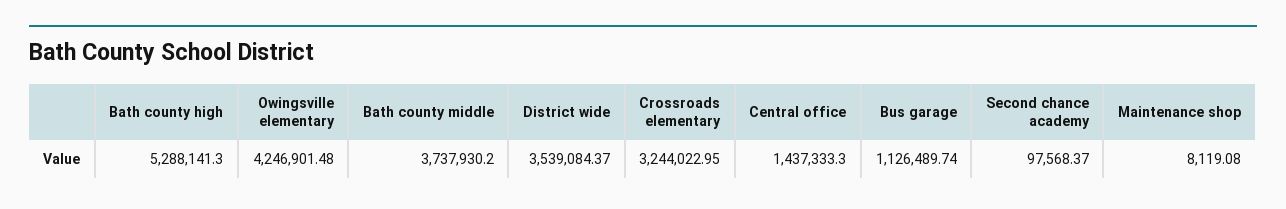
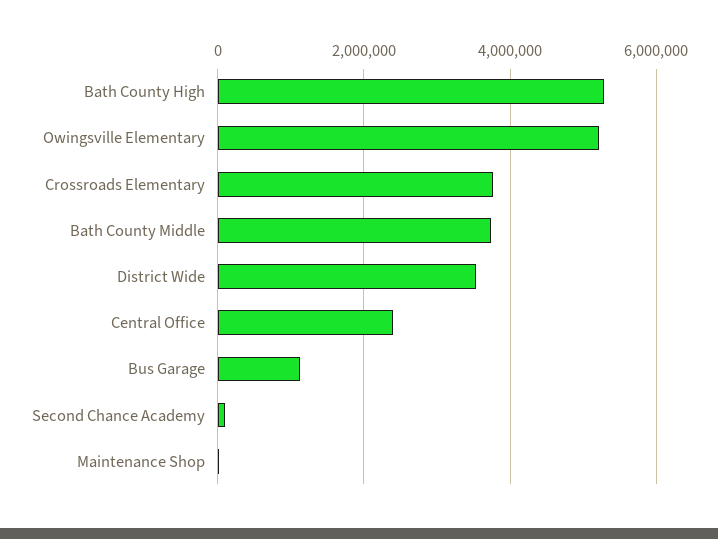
  {
    "Bath county high": 5288141.3,
-   "Owingsville elementary": 4246901.48,
+   "Owingsville elementary": 5200000,
    "Bath county middle": 3737930.2,
    "District wide": 3539084.37,
-   "Crossroads elementary": 3244022.95,
+   "Crossroads elementary": 3800000,
-   "Central office": 1437333.3,
+   "Central office": 2400000,
    "Bus garage": 1126489.74,
    "Second chance academy": 97568.37,
    "Maintenance shop": 8119.08
  }

